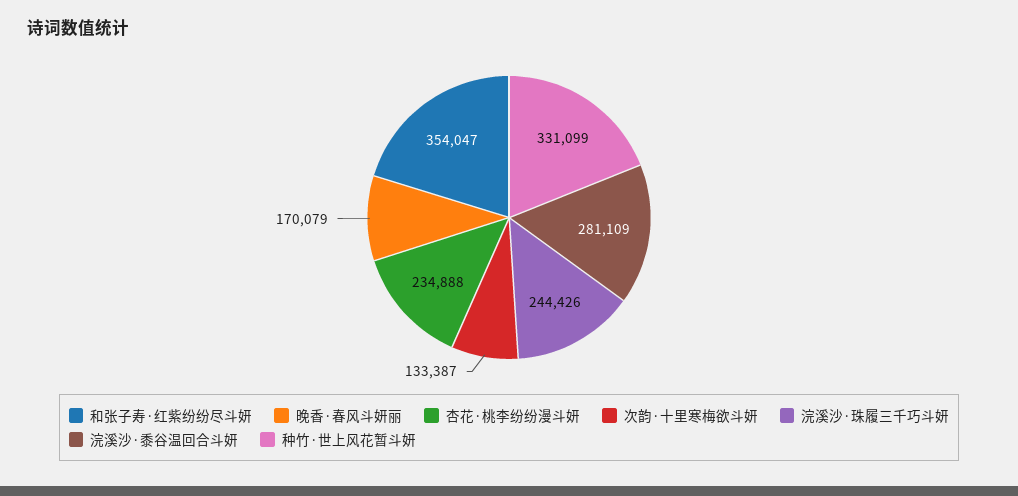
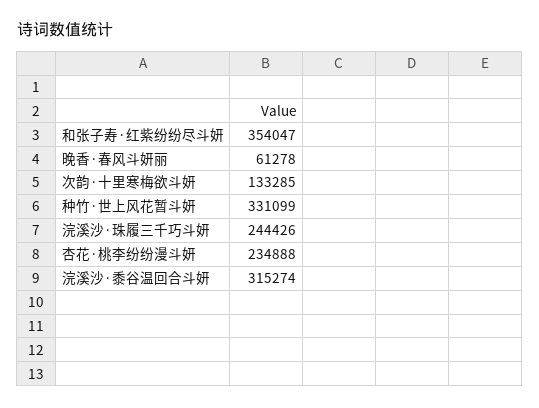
  {
    "和张子寿·红紫纷纷尽斗妍": 354047,
-   "晚香·春风斗妍丽": 170079,
+   "晚香·春风斗妍丽": 61278,
    "杏花·桃李纷纷漫斗妍": 234888,
-   "次韵·十里寒梅欲斗妍": 133387,
+   "次韵·十里寒梅欲斗妍": 133285,
    "浣溪沙·珠履三千巧斗妍": 244426,
-   "浣溪沙·黍谷温回合斗妍": 281109,
+   "浣溪沙·黍谷温回合斗妍": 315274,
    "种竹·世上风花暂斗妍": 331099
  }

